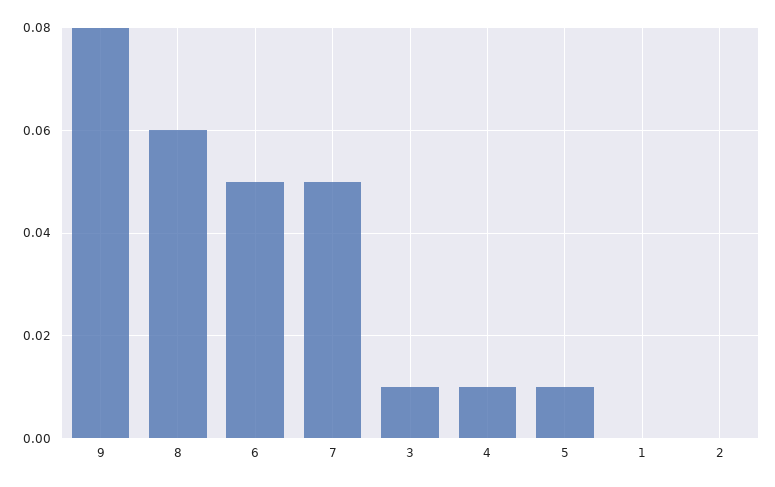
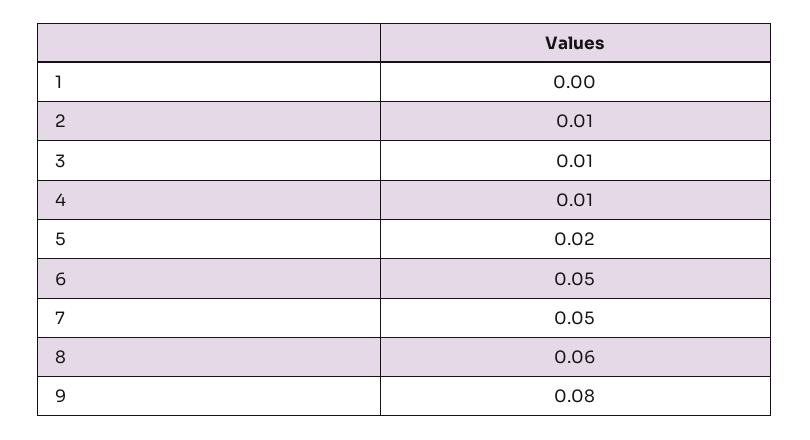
  {
    "9": 0.08,
    "8": 0.06,
    "6": 0.05,
    "7": 0.05,
    "3": 0.01,
    "4": 0.01,
-   "5": 0.01,
+   "5": 0.02,
    "1": 0,
-   "2": 0
+   "2": 0.01
  }

